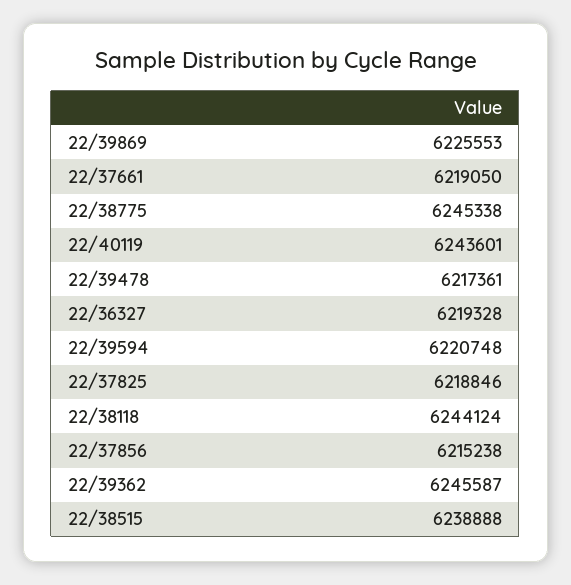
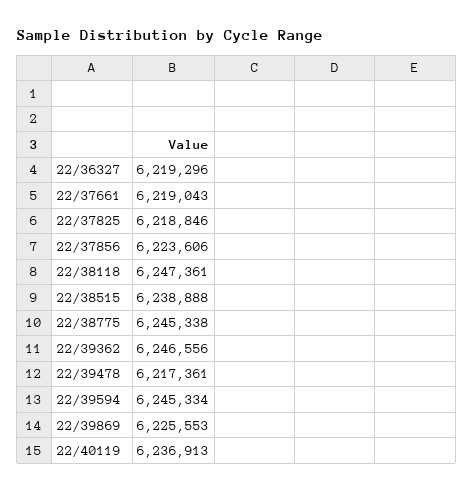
  {
    "22/39869": 6225553,
-   "22/37661": 6219050,
+   "22/37661": 6219043,
    "22/38775": 6245338,
-   "22/40119": 6243601,
+   "22/40119": 6236913,
    "22/39478": 6217361,
-   "22/36327": 6219328,
+   "22/36327": 6219296,
-   "22/39594": 6220748,
+   "22/39594": 6245334,
    "22/37825": 6218846,
-   "22/38118": 6244124,
+   "22/38118": 6247361,
-   "22/37856": 6215238,
+   "22/37856": 6223606,
-   "22/39362": 6245587,
+   "22/39362": 6246556,
    "22/38515": 6238888
  }

